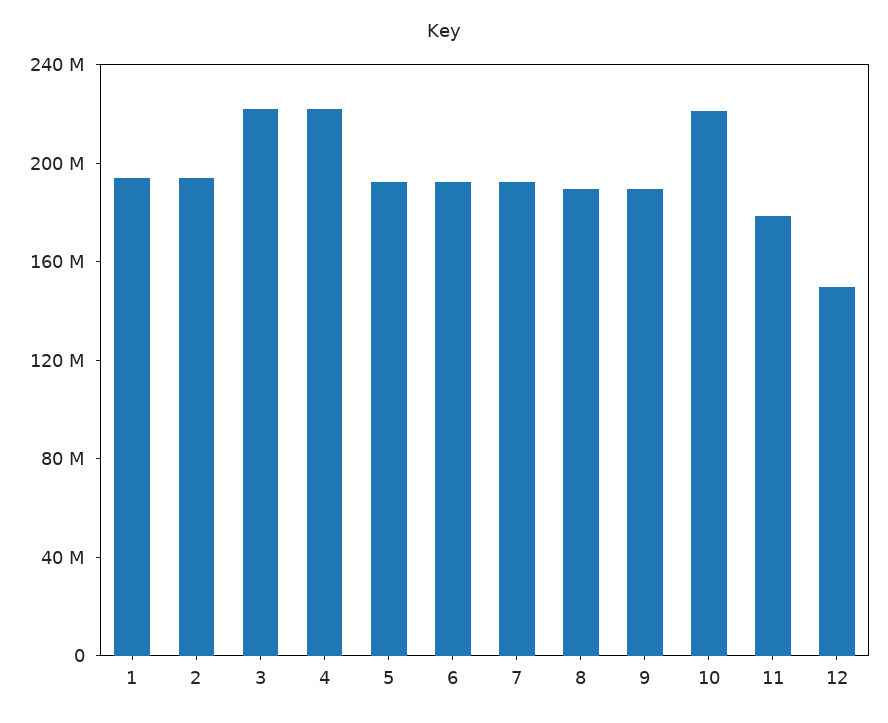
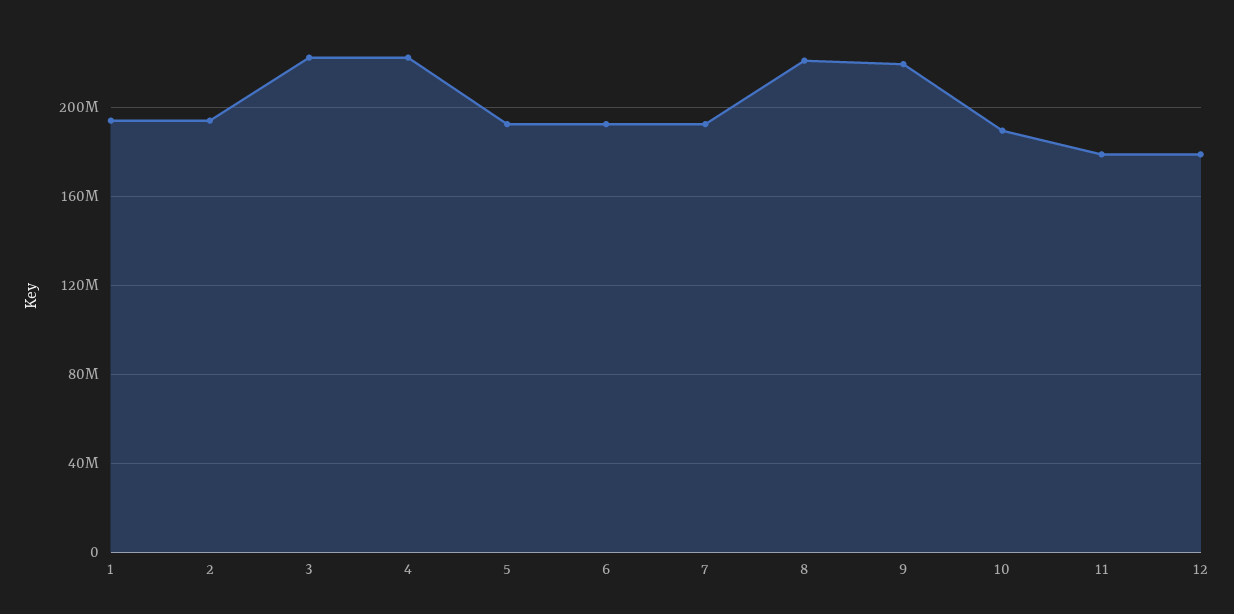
  {
    "1": 195000000,
    "2": 195000000,
    "3": 220000000,
    "4": 220000000,
    "5": 190000000,
    "6": 190000000,
    "7": 190000000,
-   "8": 190000000,
+   "8": 220000000,
-   "9": 190000000,
+   "9": 220000000,
-   "10": 220000000,
+   "10": 190000000,
    "11": 180000000,
-   "12": 150000000
+   "12": 180000000
  }

